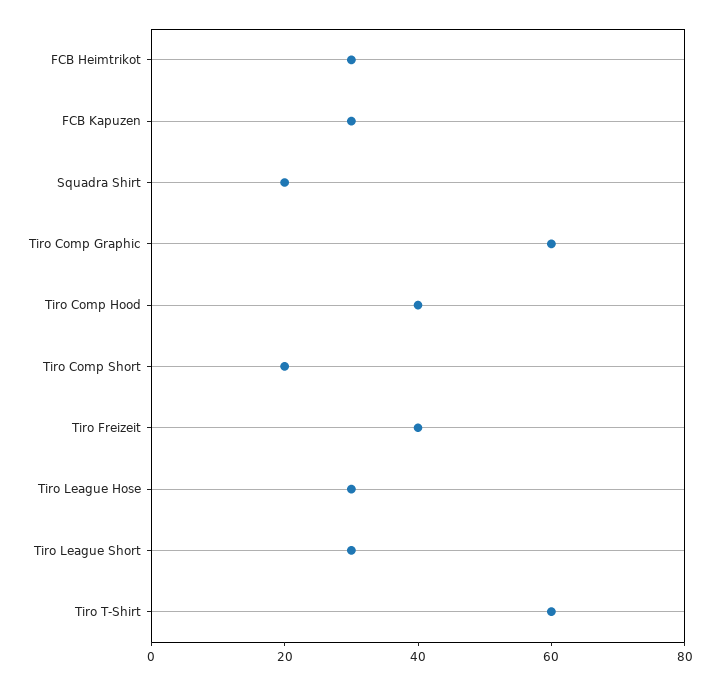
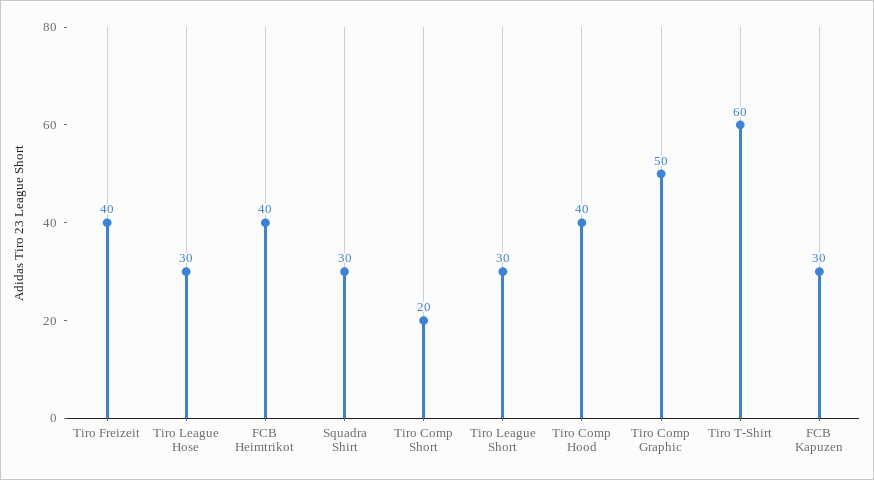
  {
-   "FCB Heimtrikot": 30,
+   "FCB Heimtrikot": 40,
    "FCB Kapuzen": 30,
-   "Squadra Shirt": 20,
+   "Squadra Shirt": 30,
-   "Tiro Comp Graphic": 60,
+   "Tiro Comp Graphic": 50,
    "Tiro Comp Hood": 40,
    "Tiro Comp Short": 20,
    "Tiro Freizeit": 40,
    "Tiro League Hose": 30,
    "Tiro League Short": 30,
    "Tiro T-Shirt": 60
  }

